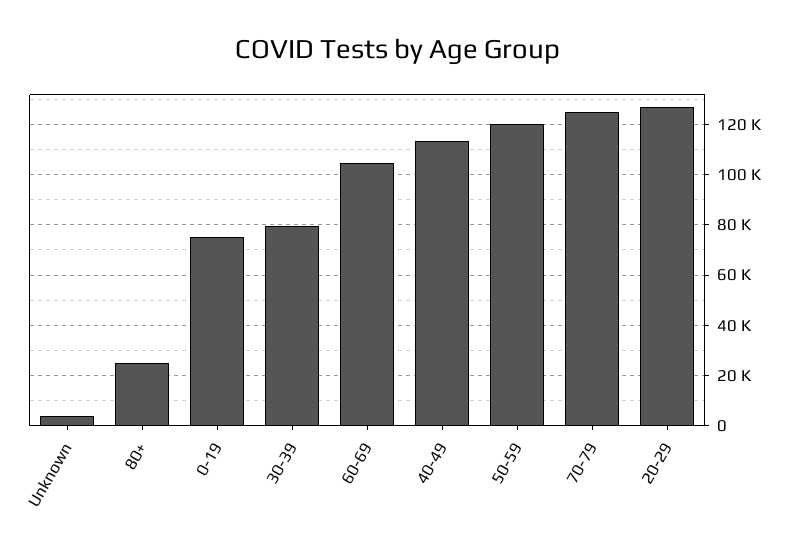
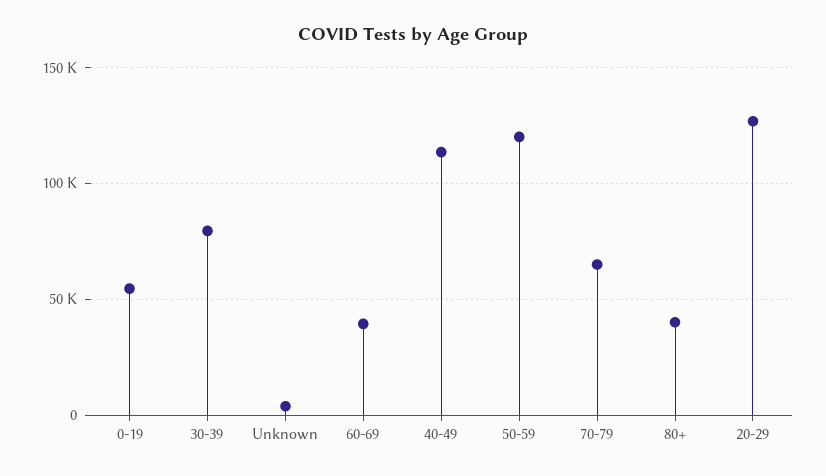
  {
    "Unknown": 5000,
-   "80+": 25000,
+   "80+": 40000,
-   "0-19": 75000,
+   "0-19": 55000,
    "30-39": 80000,
-   "60-69": 105000,
+   "60-69": 40000,
    "40-49": 112500,
    "50-59": 120000,
-   "70-79": 125000,
+   "70-79": 65000,
    "20-29": 127500
  }

